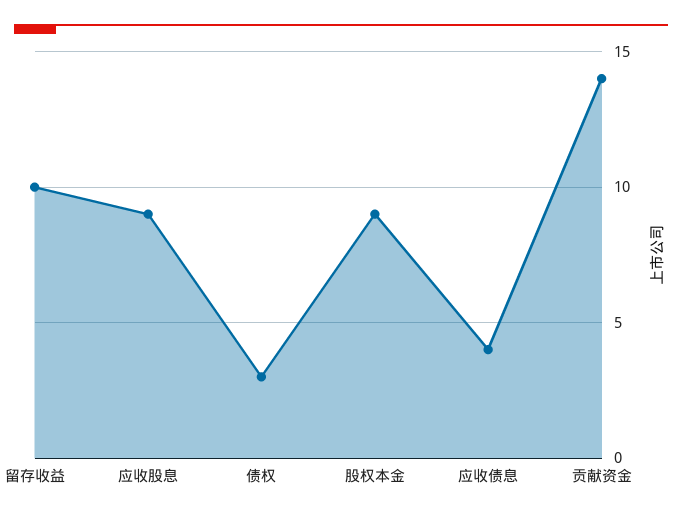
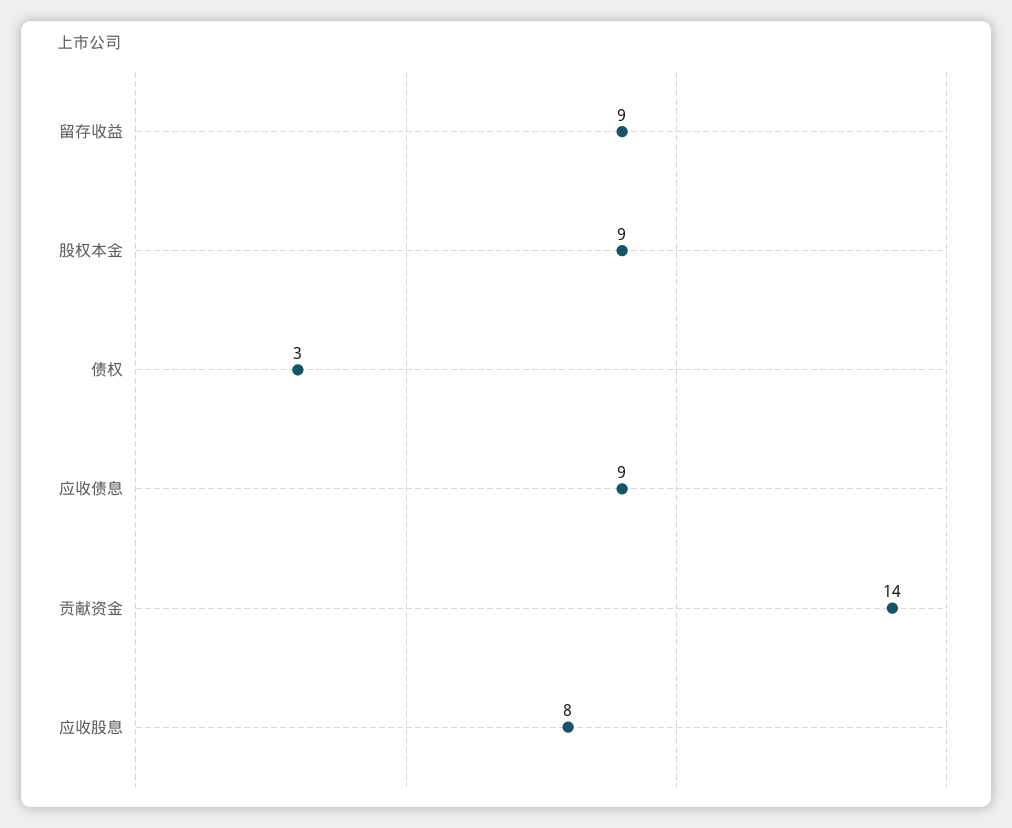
  {
-   "留存收益": 10,
+   "留存收益": 9,
-   "应收股息": 9,
+   "应收股息": 8,
    "债权": 3,
    "股权本金": 9,
-   "应收债息": 4,
+   "应收债息": 9,
    "贡献资金": 14
  }

